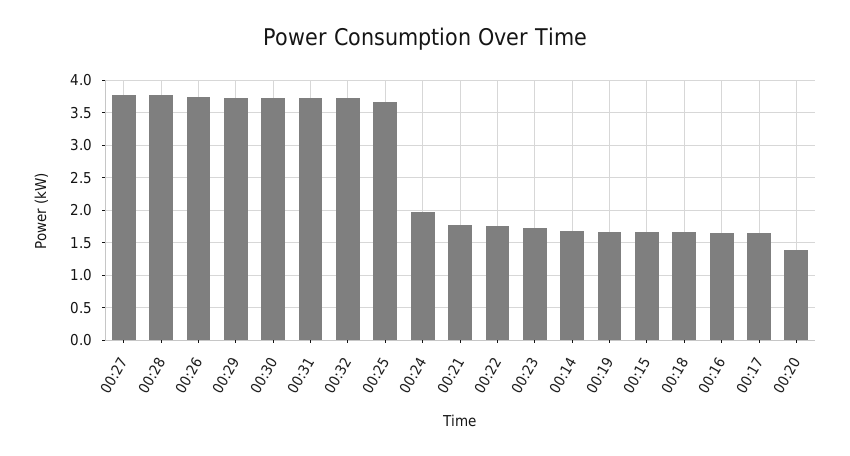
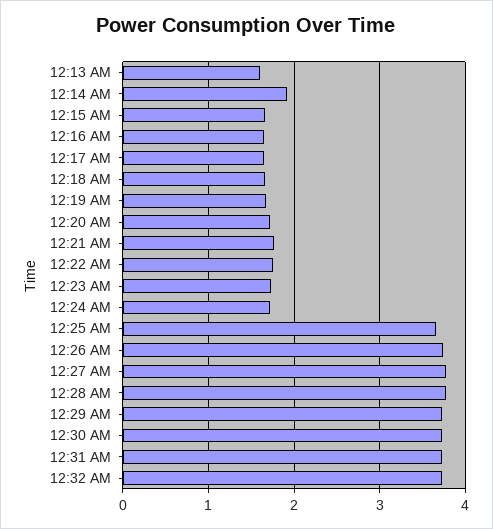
  {
    "00:27": 3.8,
    "00:28": 3.8,
    "00:26": 3.7,
    "00:29": 3.7,
    "00:30": 3.7,
    "00:31": 3.7,
    "00:32": 3.7,
    "00:25": 3.7,
-   "00:24": 2,
+   "00:24": 1.7,
    "00:21": 1.8,
    "00:22": 1.8,
    "00:23": 1.7,
-   "00:14": 1.7,
+   "00:14": 1.9,
    "00:19": 1.7,
    "00:15": 1.7,
    "00:18": 1.7,
    "00:16": 1.7,
    "00:17": 1.7,
-   "00:20": 1.4
+   "00:20": 1.7,
+   "12:13 AM": 1.6
  }

